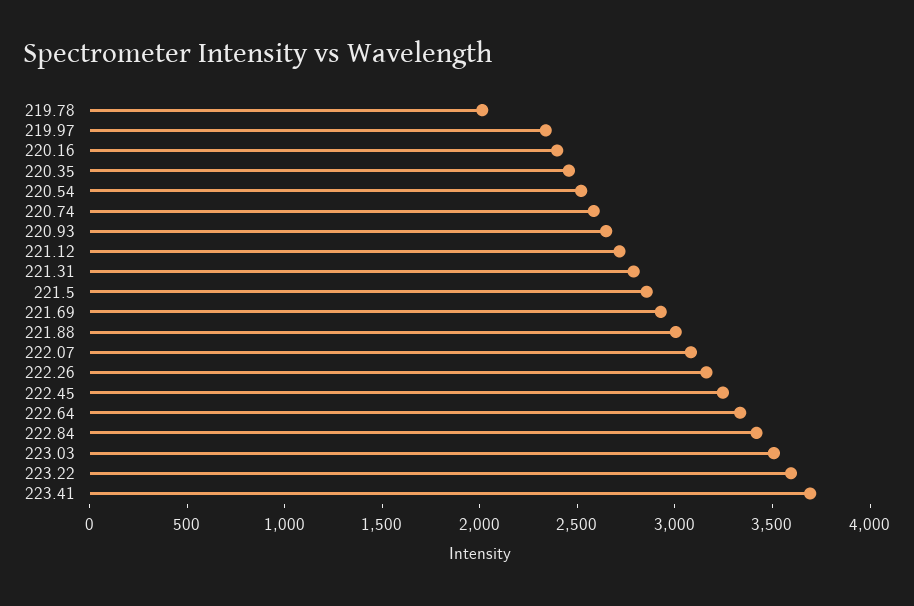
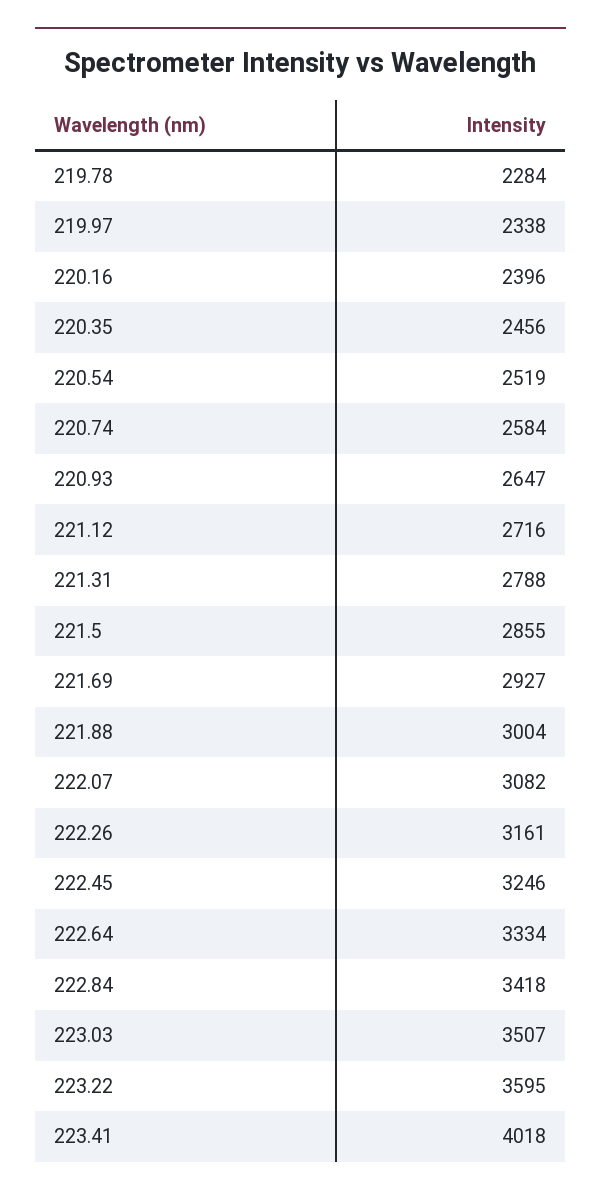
  {
-   "219.78": 2000,
+   "219.78": 2284,
    "219.97": 2338,
    "220.16": 2396,
    "220.35": 2456,
    "220.54": 2519,
    "220.74": 2584,
    "220.93": 2647,
    "221.12": 2716,
    "221.31": 2788,
    "221.5": 2855,
    "221.69": 2927,
    "221.88": 3004,
    "222.07": 3082,
    "222.26": 3161,
    "222.45": 3246,
    "222.64": 3334,
    "222.84": 3418,
    "223.03": 3507,
    "223.22": 3595,
-   "223.41": 3700
+   "223.41": 4018
  }

